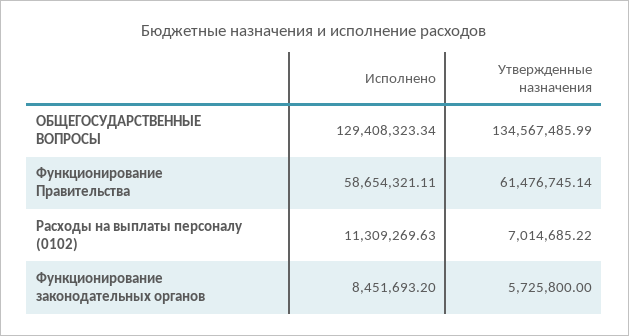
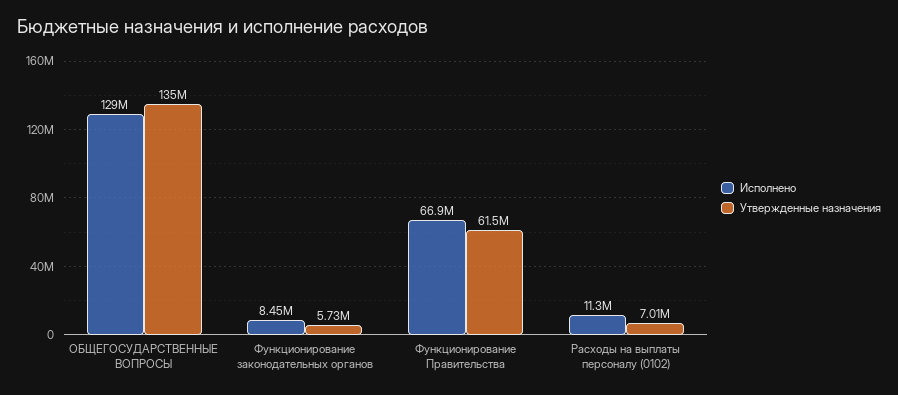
  {
    "Исполнено": {
      "ОБЩЕГОСУДАРСТВЕННЫЕ ВОПРОСЫ": 129408323.34,
-     "Функционирование Правительства": 58654321.11,
+     "Функционирование Правительства": 66900000,
      "Расходы на выплаты персоналу (0102)": 11309269.63,
      "Функционирование законодательных органов": 8451693.2
    },
    "Утвержденные назначения": {
      "ОБЩЕГОСУДАРСТВЕННЫЕ ВОПРОСЫ": 134567485.99,
      "Функционирование Правительства": 61476745.14,
      "Расходы на выплаты персоналу (0102)": 7014685.22,
      "Функционирование законодательных органов": 5725800
    }
  }

